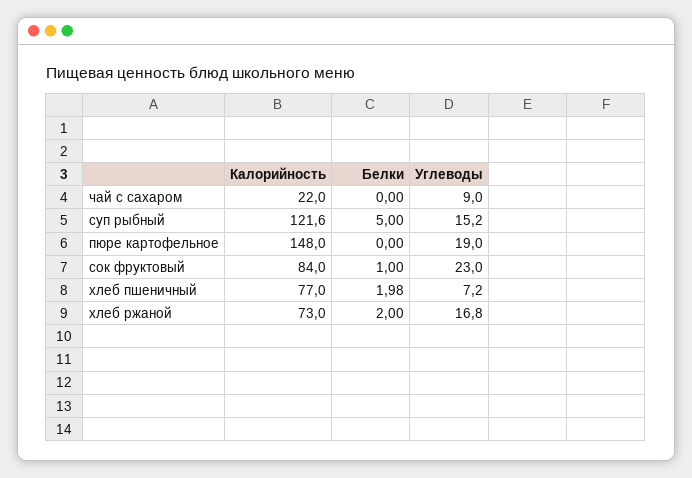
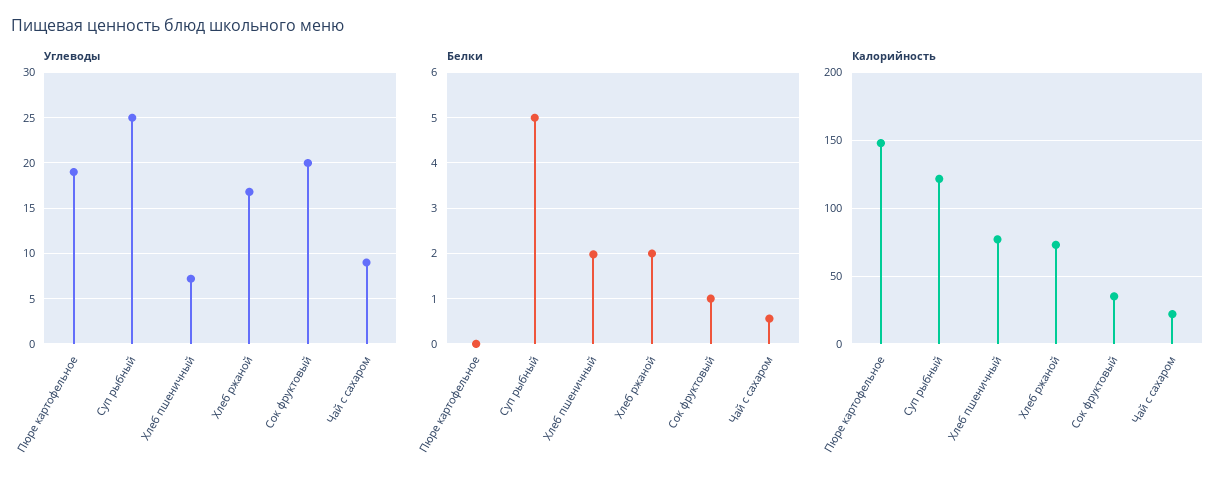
  {
    "Калорийность": {
      "чай с сахаром": 22,
      "суп рыбный": 121.6,
      "пюре картофельное": 148,
-     "сок фруктовый": 84,
+     "сок фруктовый": 35,
      "хлеб пшеничный": 77,
      "хлеб ржаной": 73
    },
    "Белки": {
-     "чай с сахаром": 0,
+     "чай с сахаром": 0.6,
      "суп рыбный": 5,
      "пюре картофельное": 0,
      "сок фруктовый": 1,
      "хлеб пшеничный": 1.98,
      "хлеб ржаной": 2
    },
    "Углеводы": {
      "чай с сахаром": 9,
-     "суп рыбный": 15.2,
+     "суп рыбный": 25,
      "пюре картофельное": 19,
-     "сок фруктовый": 23,
+     "сок фруктовый": 20,
      "хлеб пшеничный": 7.2,
      "хлеб ржаной": 16.8
    }
  }

